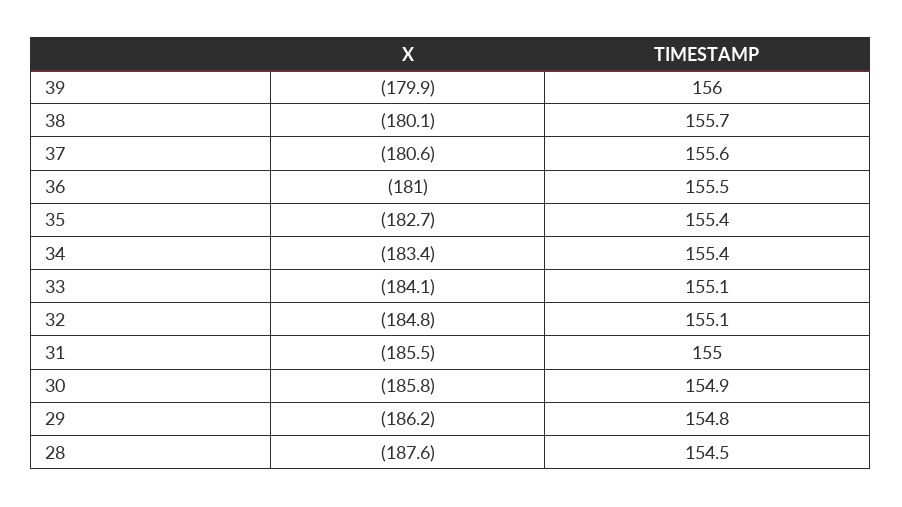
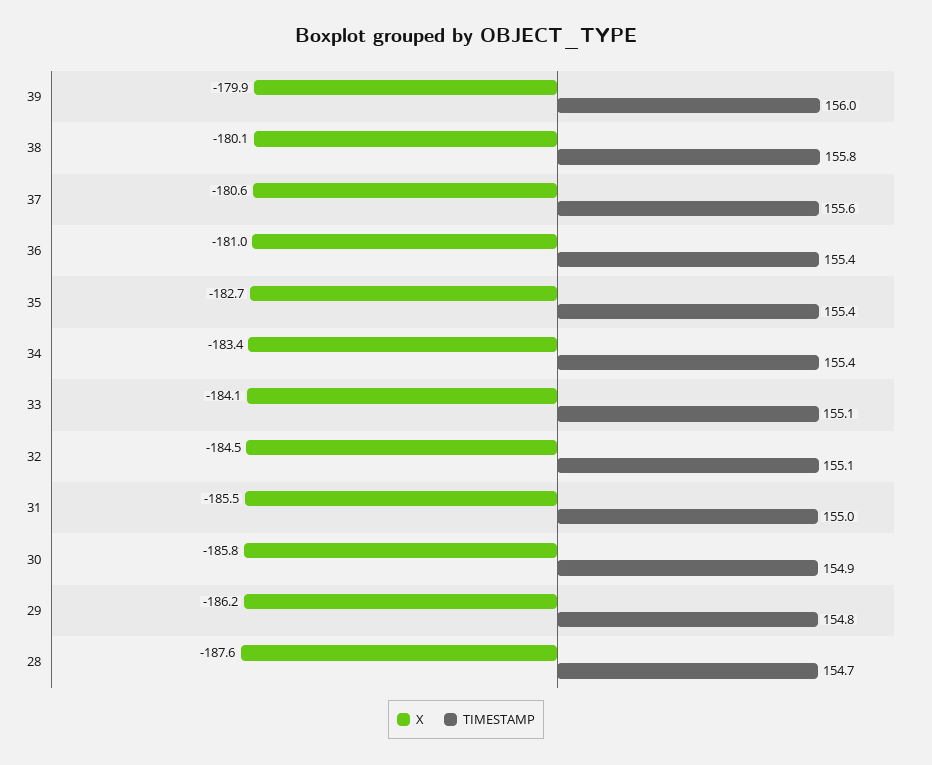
  {
    "X": {
      "39": -179.9,
      "38": -180.1,
      "37": -180.6,
      "36": -181,
      "35": -182.7,
      "34": -183.4,
      "33": -184.1,
-     "32": -184.8,
+     "32": -184.5,
      "31": -185.5,
      "30": -185.8,
      "29": -186.2,
      "28": -187.6
    },
    "TIMESTAMP": {
      "39": 156,
-     "38": 155.7,
+     "38": 155.8,
      "37": 155.6,
-     "36": 155.5,
+     "36": 155.4,
      "35": 155.4,
      "34": 155.4,
      "33": 155.1,
      "32": 155.1,
      "31": 155,
      "30": 154.9,
      "29": 154.8,
-     "28": 154.5
+     "28": 154.7
    }
  }

